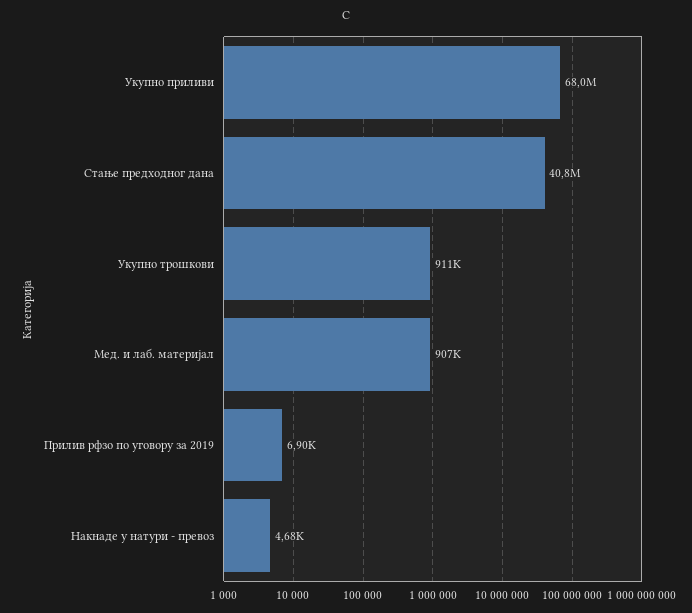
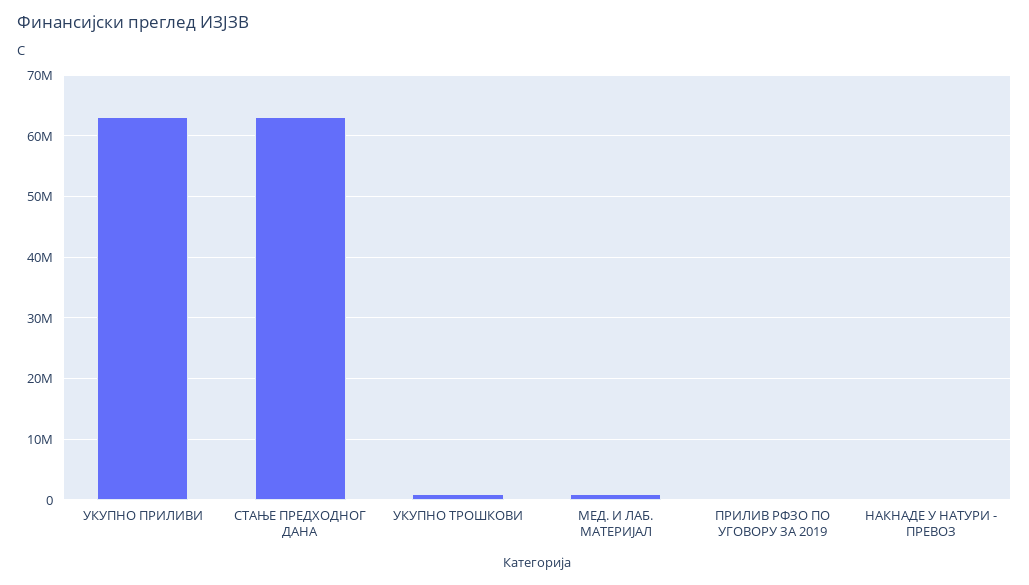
  {
-   "Укупно приливи": 68000000,
+   "Укупно приливи": 63000000,
-   "Стање предходног дана": 40800000,
+   "Стање предходног дана": 63000000,
    "Укупно трошкови": 911000,
    "Мед. и лаб. материјал": 907000,
    "Прилив рфзо по уговору за 2019": 6900,
    "Накнаде у натури - превоз": 4680
  }

